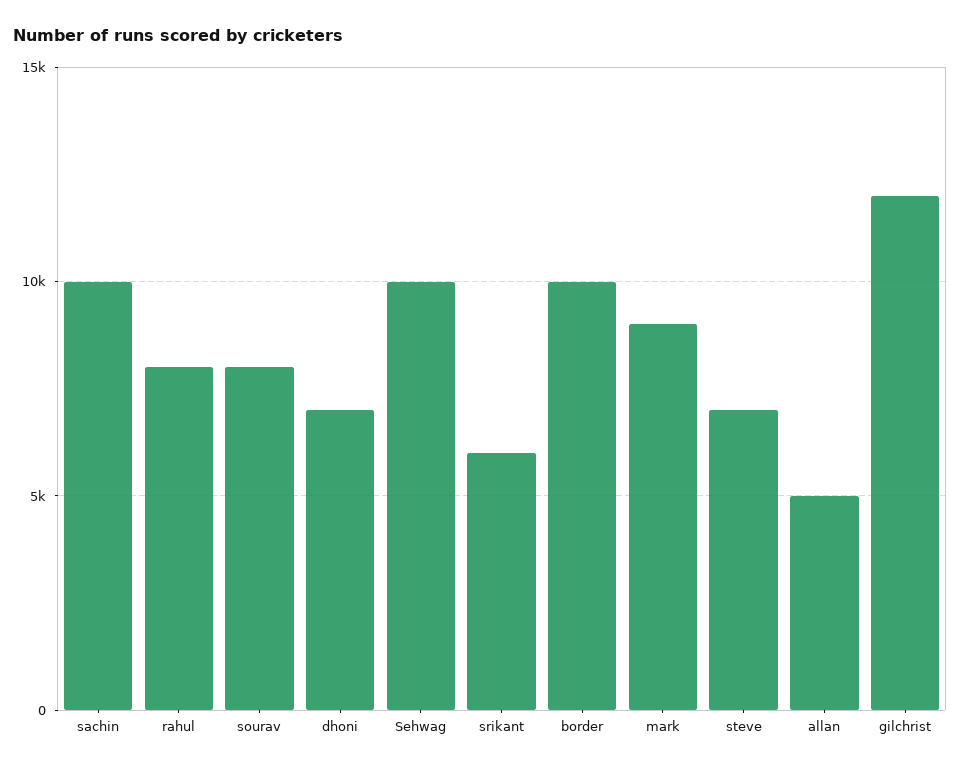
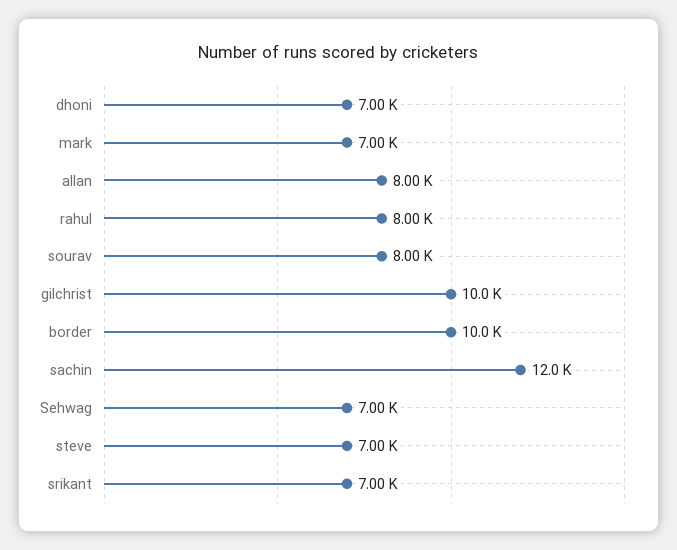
  {
-   "sachin": 10000,
+   "sachin": 12000,
    "rahul": 8000,
    "sourav": 8000,
    "dhoni": 7000,
-   "Sehwag": 10000,
+   "Sehwag": 7000,
-   "srikant": 6000,
+   "srikant": 7000,
    "border": 10000,
-   "mark": 9000,
+   "mark": 7000,
    "steve": 7000,
-   "allan": 5000,
+   "allan": 8000,
-   "gilchrist": 12000
+   "gilchrist": 10000
  }

